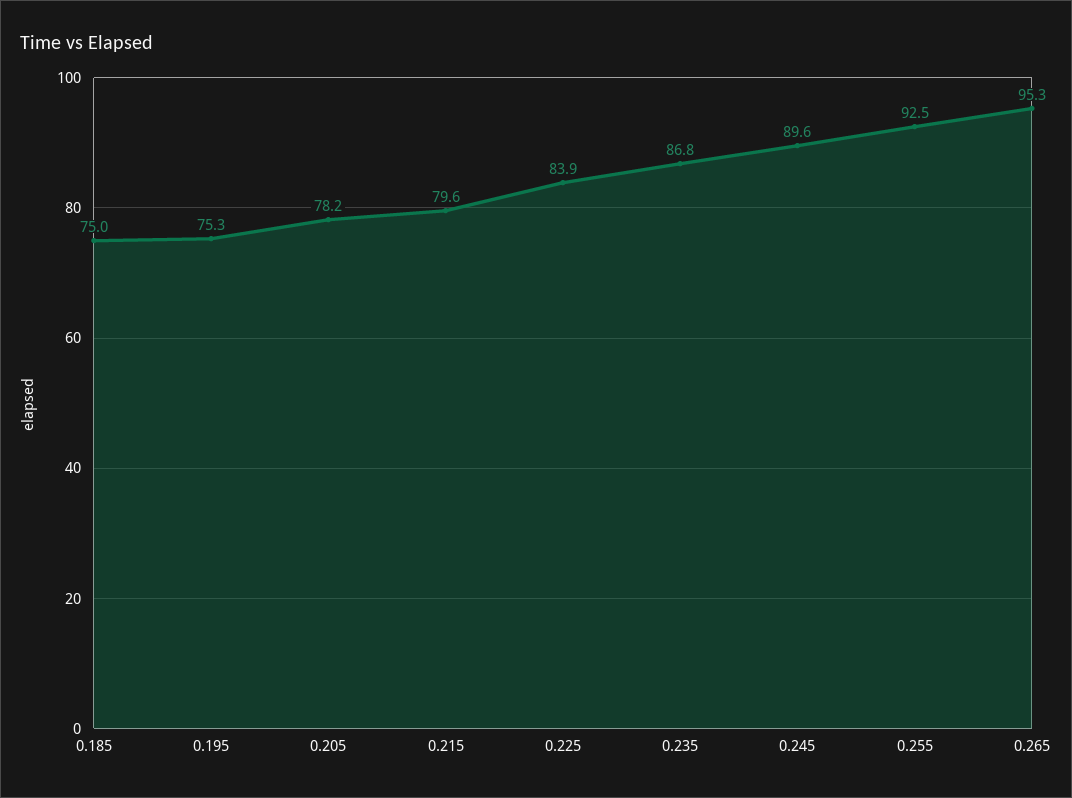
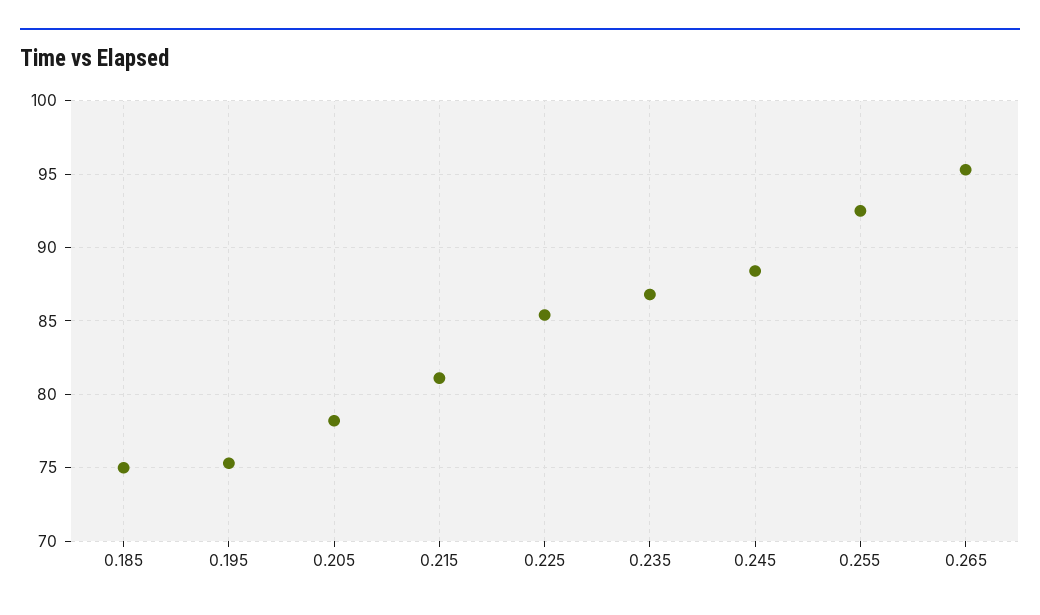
  {
    "0.185": 75,
    "0.195": 75.3,
    "0.205": 78.2,
-   "0.215": 79.6,
+   "0.215": 81,
-   "0.225": 83.9,
+   "0.225": 85.5,
    "0.235": 86.8,
-   "0.245": 89.6,
+   "0.245": 88.5,
    "0.255": 92.5,
    "0.265": 95.3
  }

